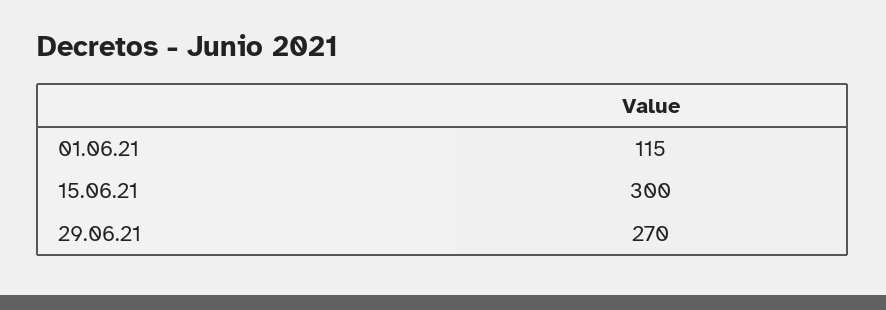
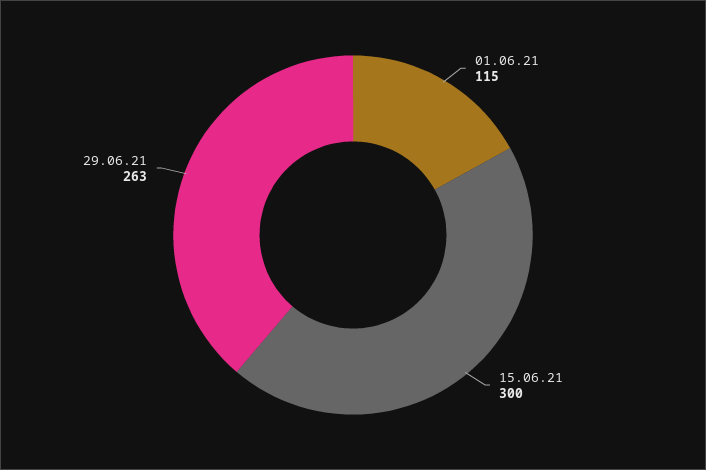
  {
    "01.06.21": 115,
    "15.06.21": 300,
-   "29.06.21": 270
+   "29.06.21": 263
  }

